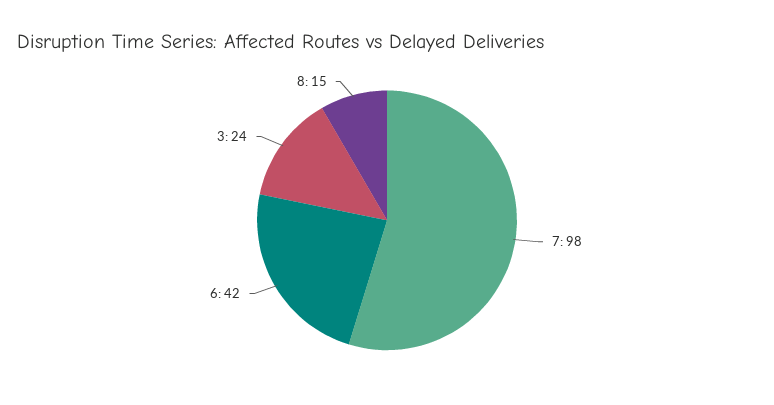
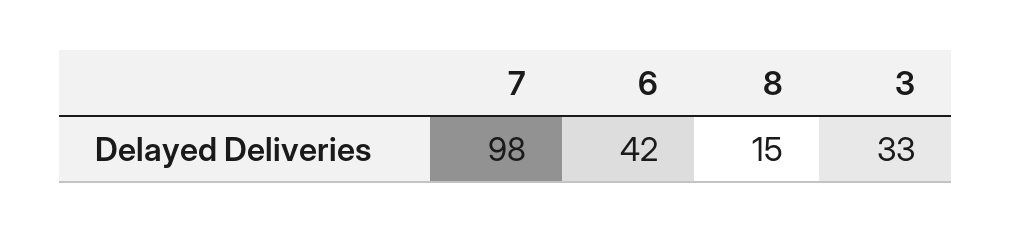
  {
    "7": 98,
    "6": 42,
-   "3": 24,
+   "3": 33,
    "8": 15
  }

